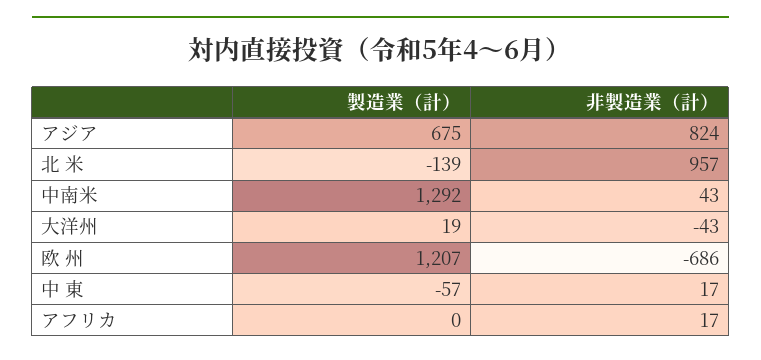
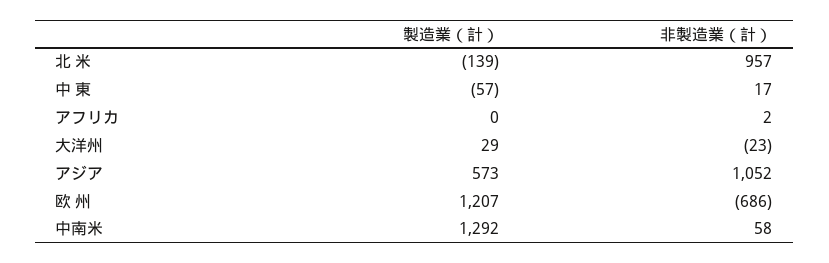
  {
    "製造業（計）": {
-     "アジア": 675,
+     "アジア": 573,
      "北 米": -139,
      "中南米": 1292,
-     "大洋州": 19,
+     "大洋州": 29,
      "欧 州": 1207,
      "中 東": -57,
      "アフリカ": 0
    },
    "非製造業（計）": {
-     "アジア": 824,
+     "アジア": 1052,
      "北 米": 957,
-     "中南米": 43,
+     "中南米": 58,
-     "大洋州": -43,
+     "大洋州": -23,
      "欧 州": -686,
      "中 東": 17,
-     "アフリカ": 17
+     "アフリカ": 2
    }
  }

